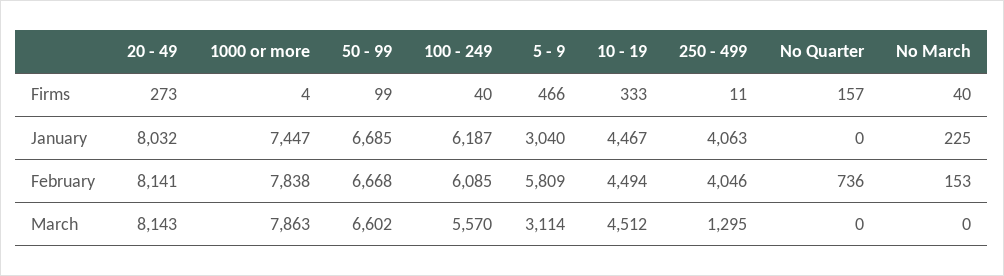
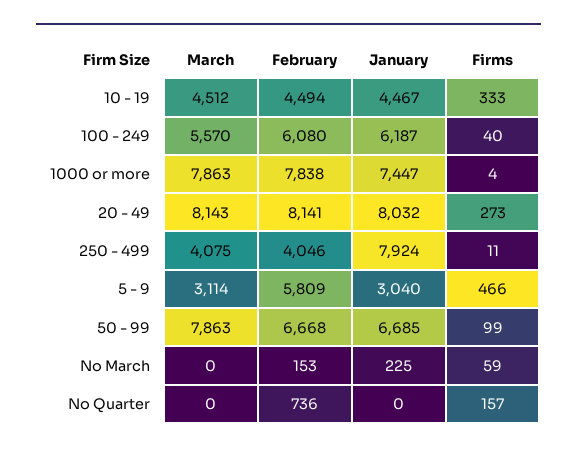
  {
    "20 - 49": {
      "Firms": 273,
      "January": 8032,
      "February": 8141,
      "March": 8143
    },
    "1000 or more": {
      "Firms": 4,
      "January": 7447,
      "February": 7838,
      "March": 7863
    },
    "50 - 99": {
      "Firms": 99,
      "January": 6685,
      "February": 6668,
-     "March": 6602
+     "March": 7863
    },
    "100 - 249": {
      "Firms": 40,
      "January": 6187,
-     "February": 6085,
+     "February": 6080,
      "March": 5570
    },
    "5 - 9": {
      "Firms": 466,
      "January": 3040,
      "February": 5809,
      "March": 3114
    },
    "10 - 19": {
      "Firms": 333,
      "January": 4467,
      "February": 4494,
      "March": 4512
    },
    "250 - 499": {
      "Firms": 11,
-     "January": 4063,
+     "January": 7924,
      "February": 4046,
-     "March": 1295
+     "March": 4075
    },
    "No Quarter": {
      "Firms": 157,
      "January": 0,
      "February": 736,
      "March": 0
    },
    "No March": {
-     "Firms": 40,
+     "Firms": 59,
      "January": 225,
      "February": 153,
      "March": 0
    }
  }

